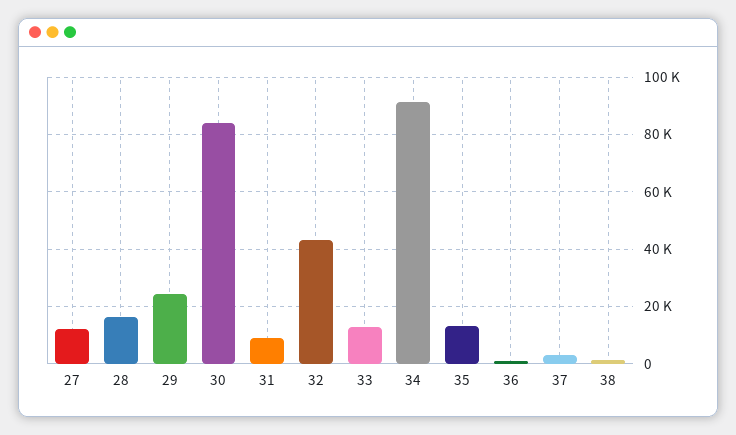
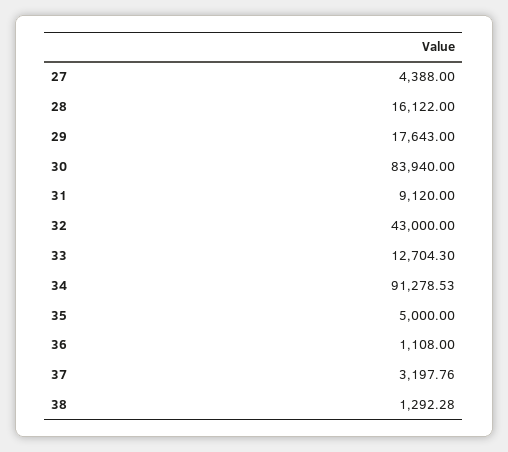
  {
-   "27": 12500,
+   "27": 4388,
    "28": 16122,
-   "29": 25000,
+   "29": 17643,
    "30": 83940,
    "31": 9120,
    "32": 43000,
    "33": 12704.3,
    "34": 91278.53,
-   "35": 12500,
+   "35": 5000,
    "36": 1108,
    "37": 3197.76,
    "38": 1292.28
  }

